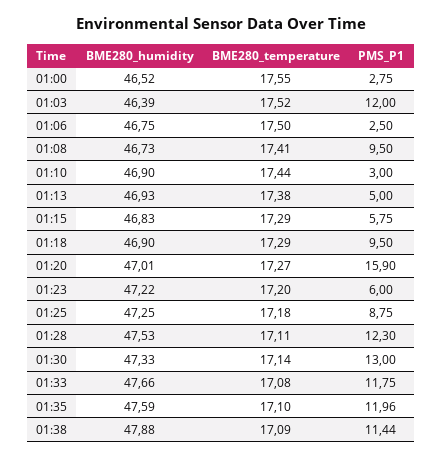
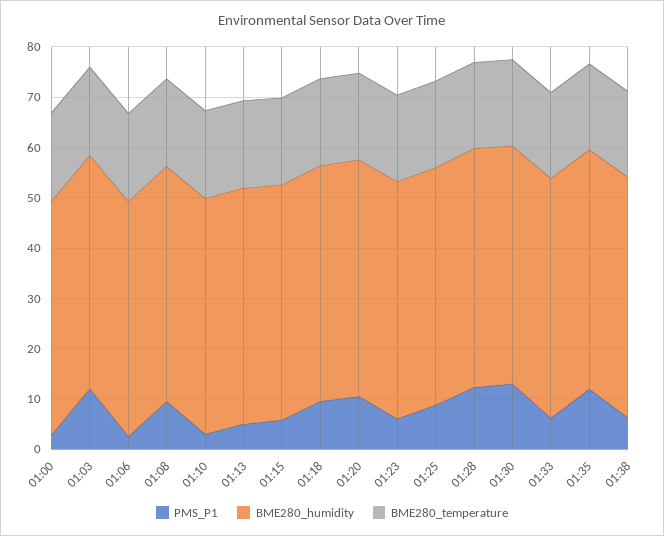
  {
    "BME280_humidity": {
      "01:00": 46.52,
      "01:03": 46.39,
      "01:06": 46.75,
      "01:08": 46.73,
      "01:10": 46.9,
      "01:13": 46.93,
      "01:15": 46.83,
      "01:18": 46.9,
      "01:20": 47.01,
      "01:23": 47.22,
      "01:25": 47.25,
      "01:28": 47.53,
      "01:30": 47.33,
      "01:33": 47.66,
      "01:35": 47.59,
      "01:38": 47.88
    },
    "BME280_temperature": {
      "01:00": 17.55,
      "01:03": 17.52,
      "01:06": 17.5,
      "01:08": 17.41,
      "01:10": 17.44,
      "01:13": 17.38,
      "01:15": 17.29,
      "01:18": 17.29,
      "01:20": 17.27,
      "01:23": 17.2,
      "01:25": 17.18,
      "01:28": 17.11,
      "01:30": 17.14,
      "01:33": 17.08,
      "01:35": 17.1,
      "01:38": 17.09
    },
    "PMS_P1": {
      "01:00": 2.75,
      "01:03": 12,
      "01:06": 2.5,
      "01:08": 9.5,
      "01:10": 3,
      "01:13": 5,
      "01:15": 5.75,
      "01:18": 9.5,
-     "01:20": 15.9,
+     "01:20": 10,
      "01:23": 6,
      "01:25": 8.75,
      "01:28": 12.3,
      "01:30": 13,
-     "01:33": 11.75,
+     "01:33": 6,
      "01:35": 11.96,
-     "01:38": 11.44
+     "01:38": 6
    }
  }

